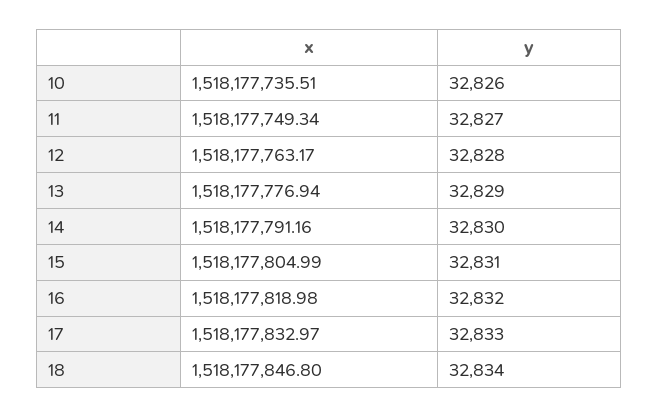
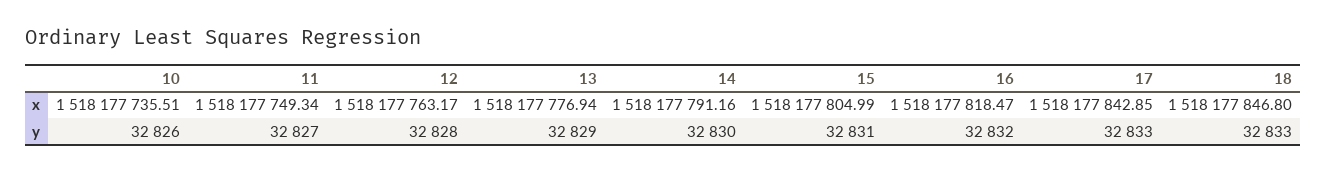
  {
    "x": {
      "10": 1518177735.51,
      "11": 1518177749.34,
      "12": 1518177763.17,
      "13": 1518177776.94,
      "14": 1518177791.16,
      "15": 1518177804.99,
-     "16": 1518177818.98,
+     "16": 1518177818.47,
-     "17": 1518177832.97,
+     "17": 1518177842.85,
      "18": 1518177846.8
    },
    "y": {
      "10": 32826,
      "11": 32827,
      "12": 32828,
      "13": 32829,
      "14": 32830,
      "15": 32831,
      "16": 32832,
      "17": 32833,
-     "18": 32834
+     "18": 32833
    }
  }

